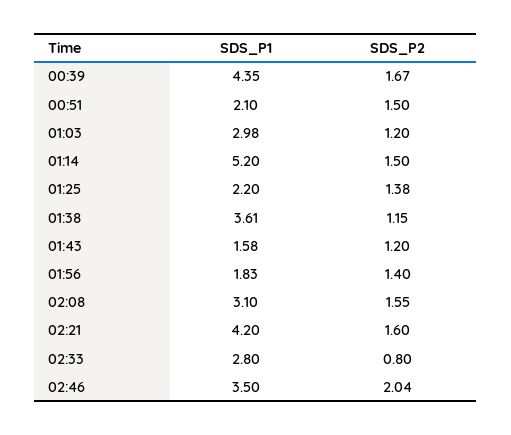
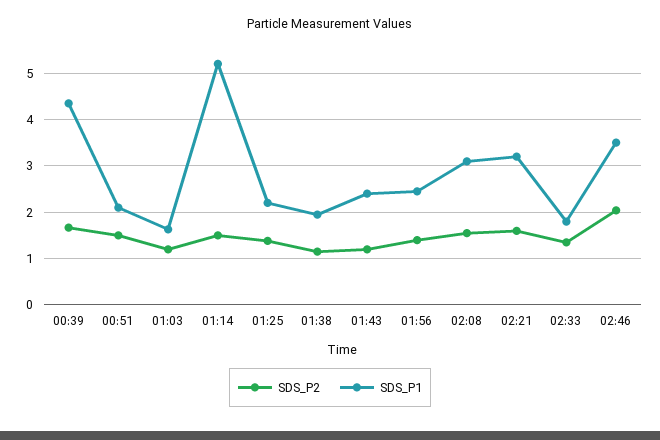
  {
    "SDS_P1": {
      "00:39": 4.35,
      "00:51": 2.1,
-     "01:03": 2.98,
+     "01:03": 1.6,
      "01:14": 5.2,
      "01:25": 2.2,
-     "01:38": 3.61,
+     "01:38": 2,
-     "01:43": 1.58,
+     "01:43": 2.4,
-     "01:56": 1.83,
+     "01:56": 2.4,
      "02:08": 3.1,
-     "02:21": 4.2,
+     "02:21": 3.2,
-     "02:33": 2.8,
+     "02:33": 1.8,
      "02:46": 3.5
    },
    "SDS_P2": {
      "00:39": 1.67,
      "00:51": 1.5,
      "01:03": 1.2,
      "01:14": 1.5,
      "01:25": 1.38,
      "01:38": 1.15,
      "01:43": 1.2,
      "01:56": 1.4,
      "02:08": 1.55,
      "02:21": 1.6,
-     "02:33": 0.8,
+     "02:33": 1.4,
      "02:46": 2.04
    }
  }

